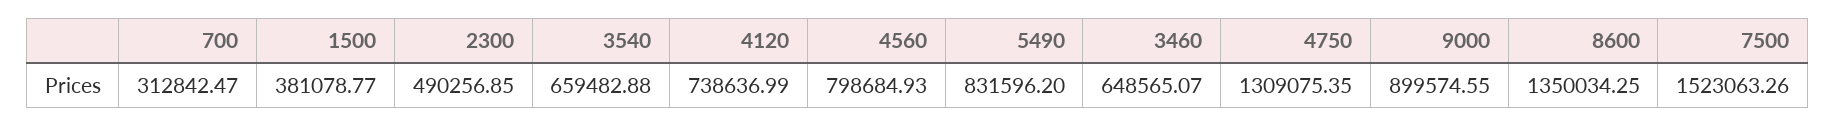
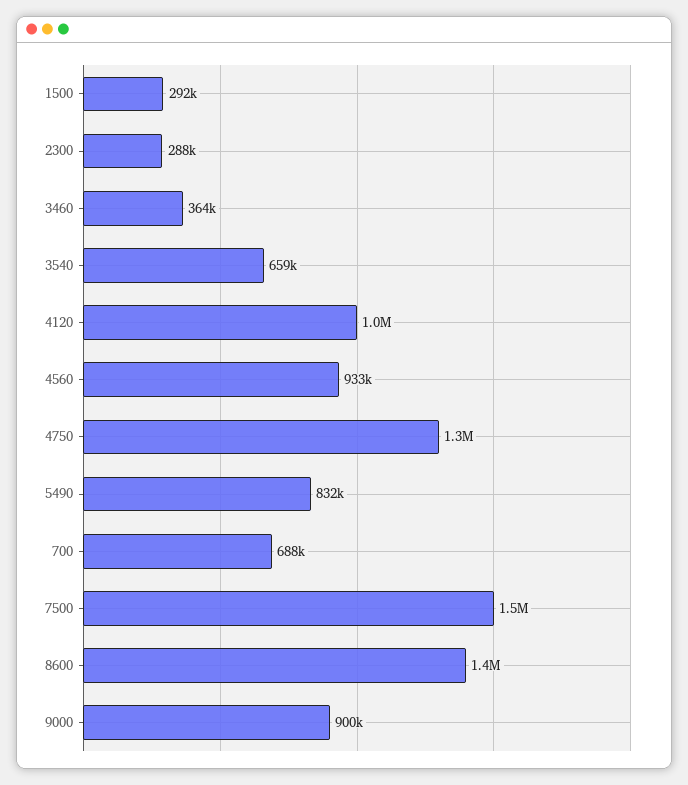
  {
-   "700": 312842.47,
+   "700": 688000,
-   "1500": 381078.77,
+   "1500": 292000,
-   "2300": 490256.85,
+   "2300": 288000,
    "3540": 659482.88,
-   "4120": 738636.99,
+   "4120": 1000000,
-   "4560": 798684.93,
+   "4560": 933000,
    "5490": 831596.2,
-   "3460": 648565.07,
+   "3460": 364000,
    "4750": 1309075.35,
    "9000": 899574.55,
    "8600": 1350034.25,
    "7500": 1523063.26
  }

